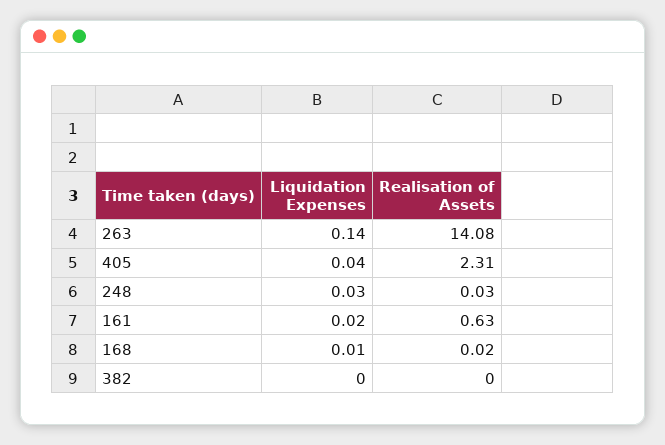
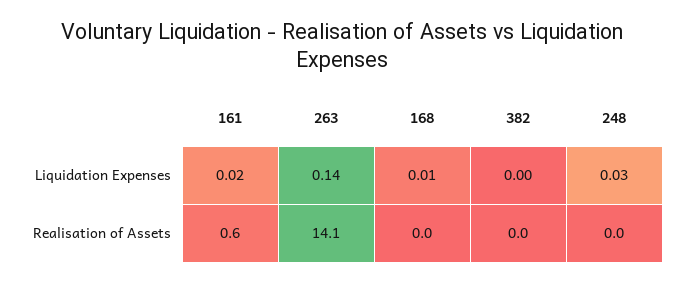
  {
    "Liquidation Expenses": {
      "263": 0.14,
-     "405": 0.04,
      "248": 0.03,
      "161": 0.02,
      "168": 0.01,
      "382": 0
    },
    "Realisation of Assets": {
      "263": 14.08,
-     "405": 2.31,
      "248": 0.03,
      "161": 0.63,
      "168": 0.02,
      "382": 0
    }
  }

